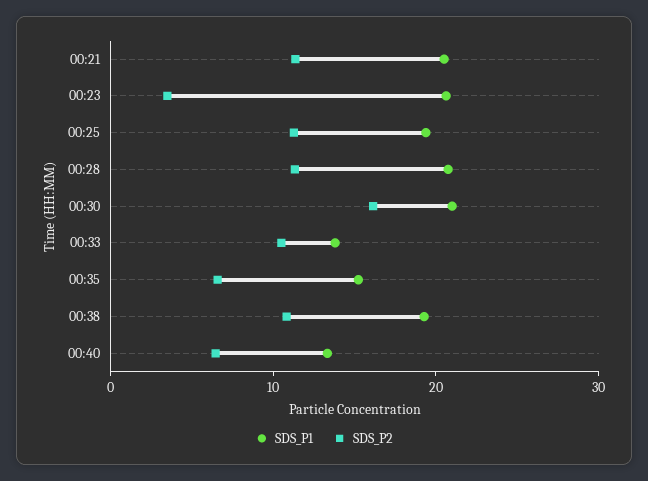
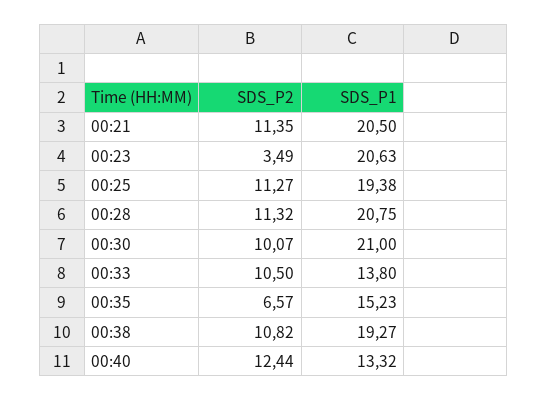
  {
    "SDS_P1": {
      "00:21": 20.5,
      "00:23": 20.63,
      "00:25": 19.38,
      "00:28": 20.75,
      "00:30": 21,
      "00:33": 13.8,
      "00:35": 15.23,
      "00:38": 19.27,
      "00:40": 13.32
    },
    "SDS_P2": {
      "00:21": 11.35,
      "00:23": 3.49,
      "00:25": 11.27,
      "00:28": 11.32,
-     "00:30": 16,
+     "00:30": 10.07,
      "00:33": 10.5,
      "00:35": 6.57,
      "00:38": 10.82,
-     "00:40": 6
+     "00:40": 12.44
    }
  }

